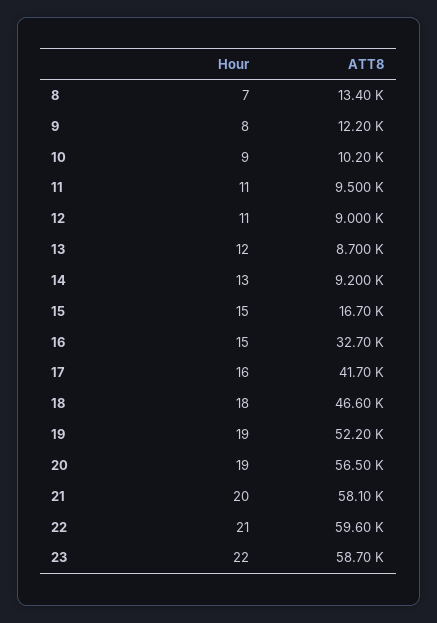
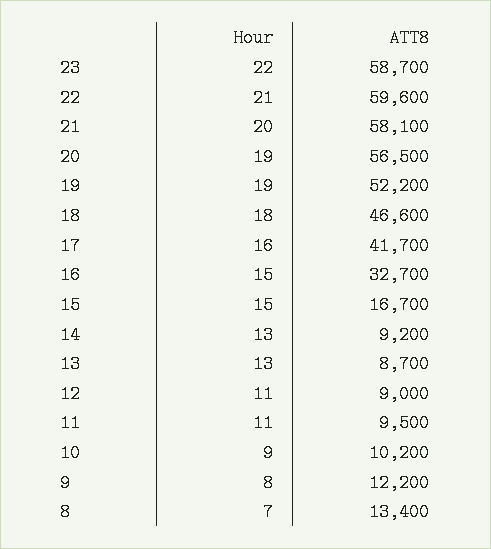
  {
    "Hour": {
      "8": 7,
      "9": 8,
      "10": 9,
      "11": 11,
      "12": 11,
-     "13": 12,
+     "13": 13,
      "14": 13,
      "15": 15,
      "16": 15,
      "17": 16,
      "18": 18,
      "19": 19,
      "20": 19,
      "21": 20,
      "22": 21,
      "23": 22
    },
    "ATT8": {
      "8": 13400,
      "9": 12200,
      "10": 10200,
      "11": 9500,
      "12": 9000,
      "13": 8700,
      "14": 9200,
      "15": 16700,
      "16": 32700,
      "17": 41700,
      "18": 46600,
      "19": 52200,
      "20": 56500,
      "21": 58100,
      "22": 59600,
      "23": 58700
    }
  }

